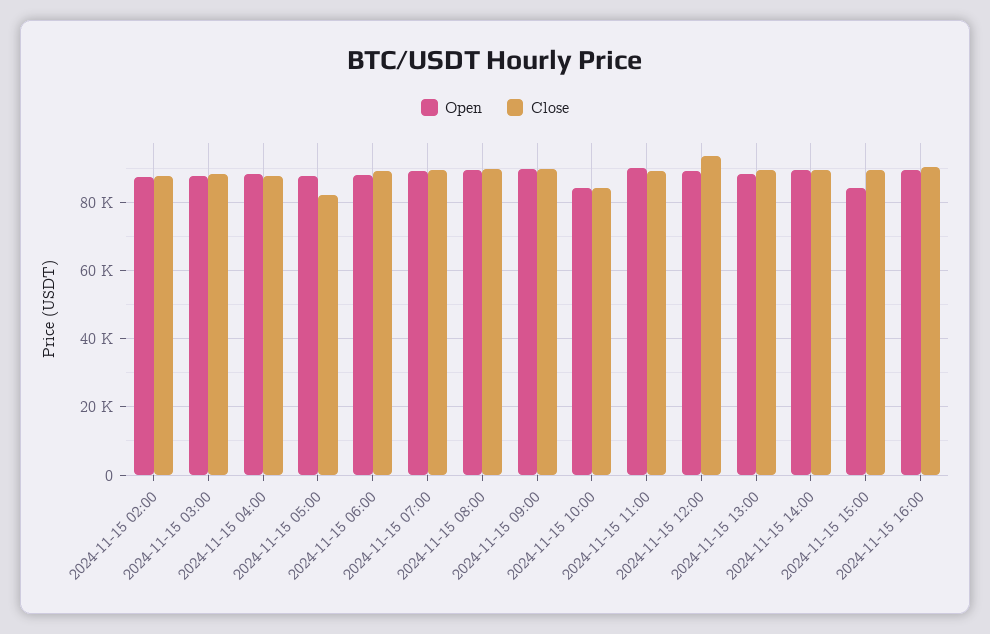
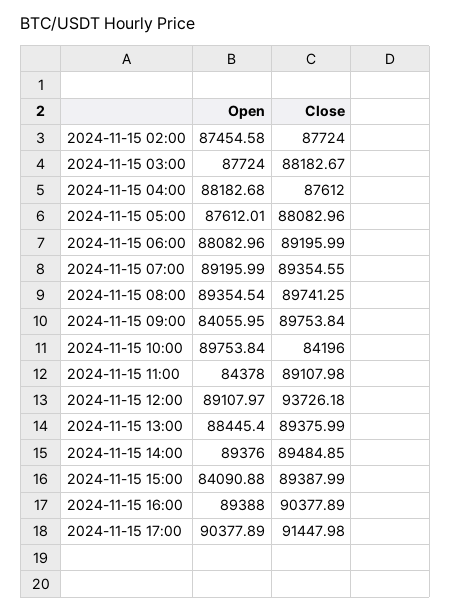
  {
    "Open": {
      "2024-11-15 02:00": 87454.58,
      "2024-11-15 03:00": 87724,
      "2024-11-15 04:00": 88182.68,
      "2024-11-15 05:00": 87612.01,
      "2024-11-15 06:00": 88082.96,
      "2024-11-15 07:00": 89195.99,
      "2024-11-15 08:00": 89354.54,
-     "2024-11-15 09:00": 90000,
+     "2024-11-15 09:00": 84055.95,
-     "2024-11-15 10:00": 84000,
+     "2024-11-15 10:00": 89753.84,
-     "2024-11-15 11:00": 90000,
+     "2024-11-15 11:00": 84378,
      "2024-11-15 12:00": 89107.97,
      "2024-11-15 13:00": 88445.4,
      "2024-11-15 14:00": 89376,
      "2024-11-15 15:00": 84090.88,
-     "2024-11-15 16:00": 89388
+     "2024-11-15 16:00": 89388,
+     "2024-11-15 17:00": 90377.89
    },
    "Close": {
      "2024-11-15 02:00": 87724,
      "2024-11-15 03:00": 88182.67,
      "2024-11-15 04:00": 87612,
-     "2024-11-15 05:00": 82000,
+     "2024-11-15 05:00": 88082.96,
      "2024-11-15 06:00": 89195.99,
      "2024-11-15 07:00": 89354.55,
      "2024-11-15 08:00": 89741.25,
      "2024-11-15 09:00": 89753.84,
      "2024-11-15 10:00": 84196,
      "2024-11-15 11:00": 89107.98,
      "2024-11-15 12:00": 93726.18,
      "2024-11-15 13:00": 89375.99,
      "2024-11-15 14:00": 89484.85,
      "2024-11-15 15:00": 89387.99,
-     "2024-11-15 16:00": 90377.89
+     "2024-11-15 16:00": 90377.89,
+     "2024-11-15 17:00": 91447.98
    }
  }

